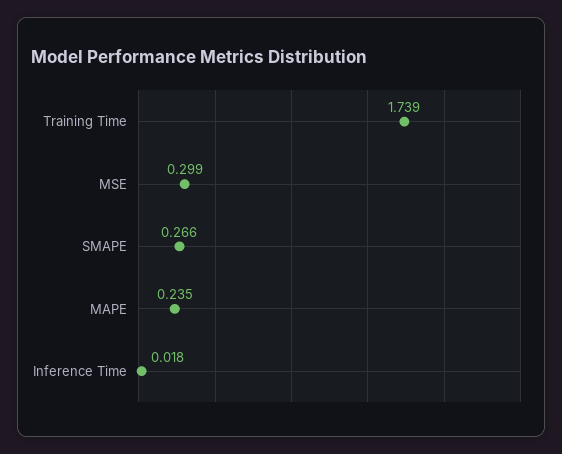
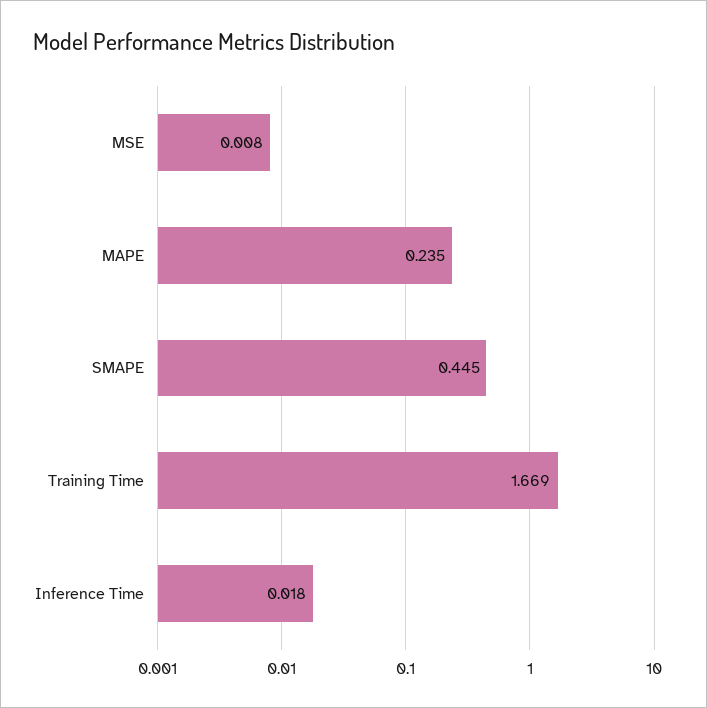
  {
-   "Training Time": 1.739,
+   "Training Time": 1.669,
-   "MSE": 0.299,
+   "MSE": 0.008,
-   "SMAPE": 0.266,
+   "SMAPE": 0.445,
    "MAPE": 0.235,
    "Inference Time": 0.018
  }

